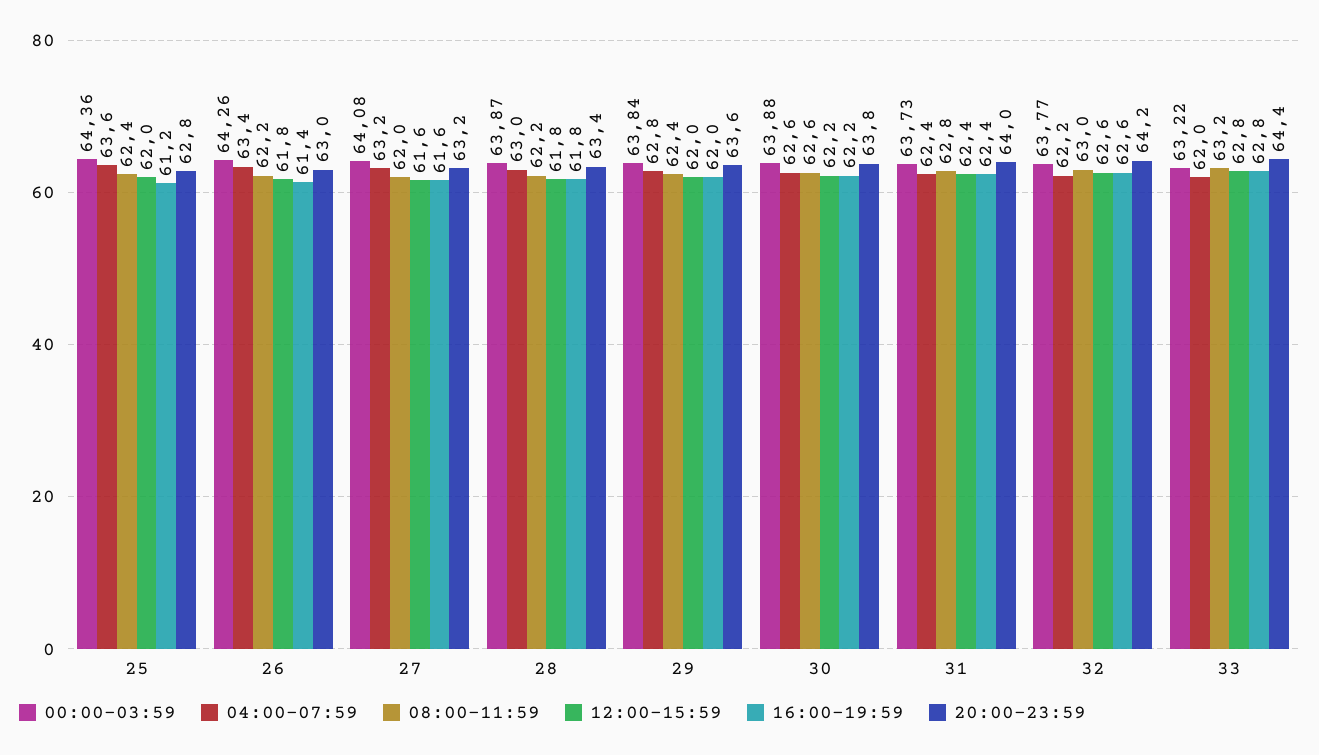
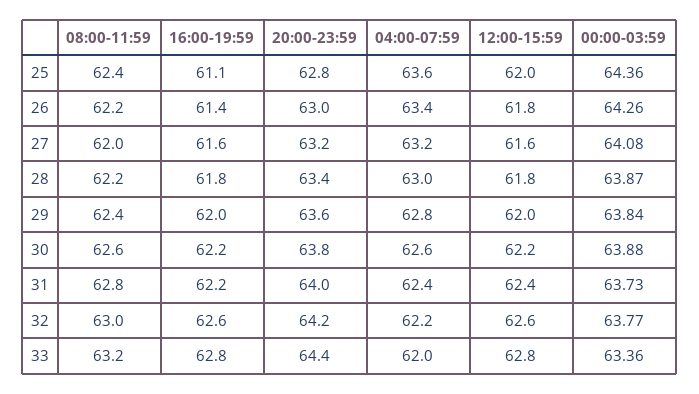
  {
    "00:00-03:59": {
      "25": 64.36,
      "26": 64.26,
      "27": 64.08,
      "28": 63.87,
      "29": 63.84,
      "30": 63.88,
      "31": 63.73,
      "32": 63.77,
-     "33": 63.22
+     "33": 63.36
    },
    "04:00-07:59": {
      "25": 63.6,
      "26": 63.4,
      "27": 63.2,
      "28": 63,
      "29": 62.8,
      "30": 62.6,
      "31": 62.4,
      "32": 62.2,
      "33": 62
    },
    "08:00-11:59": {
      "25": 62.4,
      "26": 62.2,
      "27": 62,
      "28": 62.2,
      "29": 62.4,
      "30": 62.6,
      "31": 62.8,
      "32": 63,
      "33": 63.2
    },
    "12:00-15:59": {
      "25": 62,
      "26": 61.8,
      "27": 61.6,
      "28": 61.8,
      "29": 62,
      "30": 62.2,
      "31": 62.4,
      "32": 62.6,
      "33": 62.8
    },
    "16:00-19:59": {
-     "25": 61.2,
+     "25": 61.1,
      "26": 61.4,
      "27": 61.6,
      "28": 61.8,
      "29": 62,
      "30": 62.2,
-     "31": 62.4,
+     "31": 62.2,
      "32": 62.6,
      "33": 62.8
    },
    "20:00-23:59": {
      "25": 62.8,
      "26": 63,
      "27": 63.2,
      "28": 63.4,
      "29": 63.6,
      "30": 63.8,
      "31": 64,
      "32": 64.2,
      "33": 64.4
    }
  }

